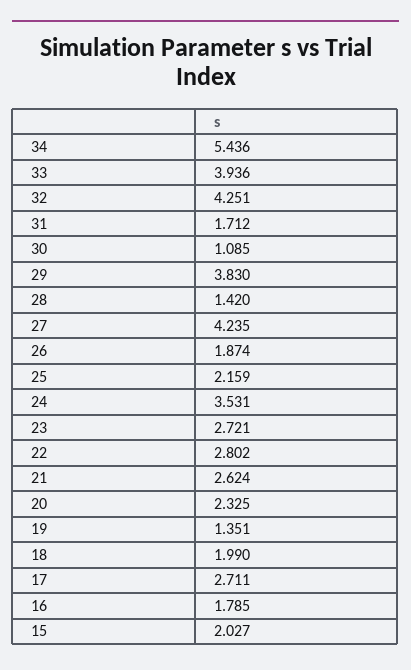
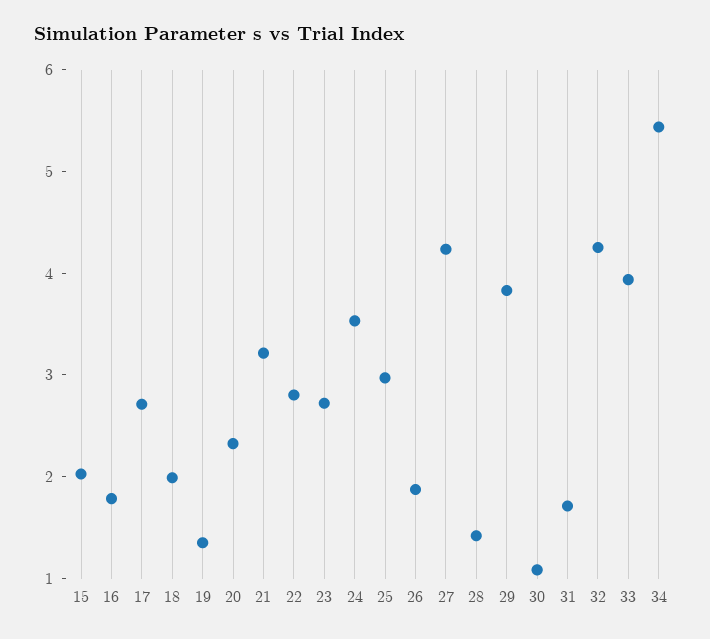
  {
    "34": 5.436,
    "33": 3.936,
    "32": 4.251,
    "31": 1.712,
    "30": 1.085,
    "29": 3.83,
    "28": 1.42,
    "27": 4.235,
    "26": 1.874,
-   "25": 2.159,
+   "25": 3,
    "24": 3.531,
    "23": 2.721,
    "22": 2.802,
-   "21": 2.624,
+   "21": 3.2,
    "20": 2.325,
    "19": 1.351,
    "18": 1.99,
    "17": 2.711,
    "16": 1.785,
    "15": 2.027
  }

